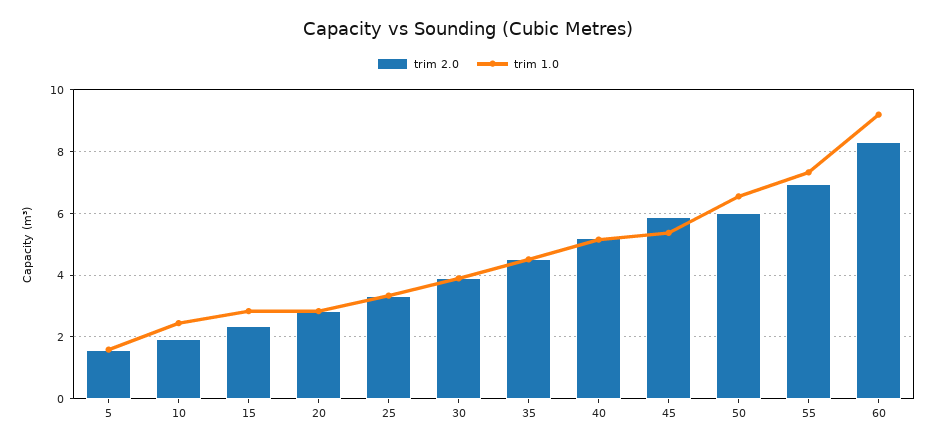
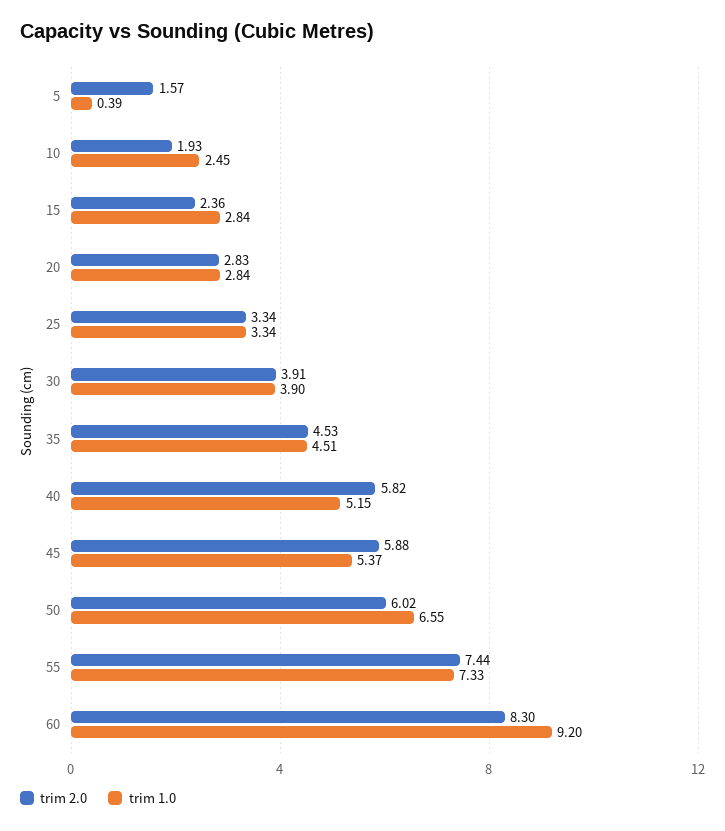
  {
    "trim 2.0": {
      "5": 1.57,
      "10": 1.93,
      "15": 2.36,
      "20": 2.83,
      "25": 3.34,
      "30": 3.91,
      "35": 4.53,
-     "40": 5.2,
+     "40": 5.82,
      "45": 5.88,
      "50": 6.02,
-     "55": 7,
+     "55": 7.44,
      "60": 8.3
    },
    "trim 1.0": {
-     "5": 1.6,
+     "5": 0.39,
      "10": 2.45,
      "15": 2.84,
      "20": 2.84,
      "25": 3.34,
      "30": 3.9,
      "35": 4.51,
      "40": 5.15,
      "45": 5.37,
      "50": 6.55,
      "55": 7.33,
      "60": 9.2
    }
  }

